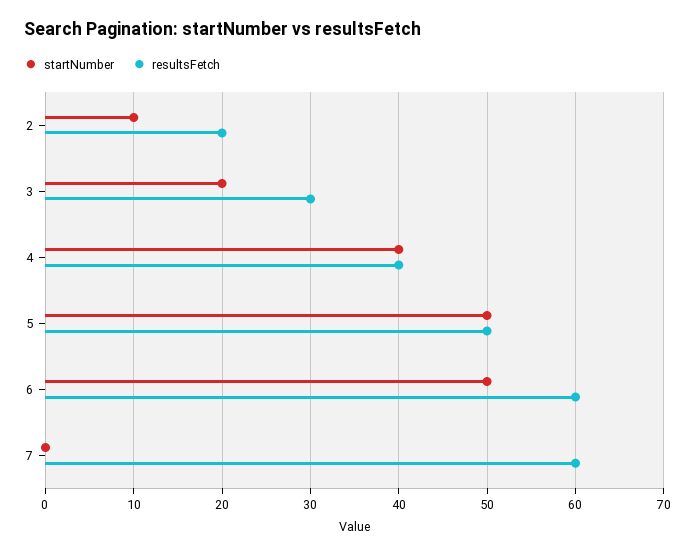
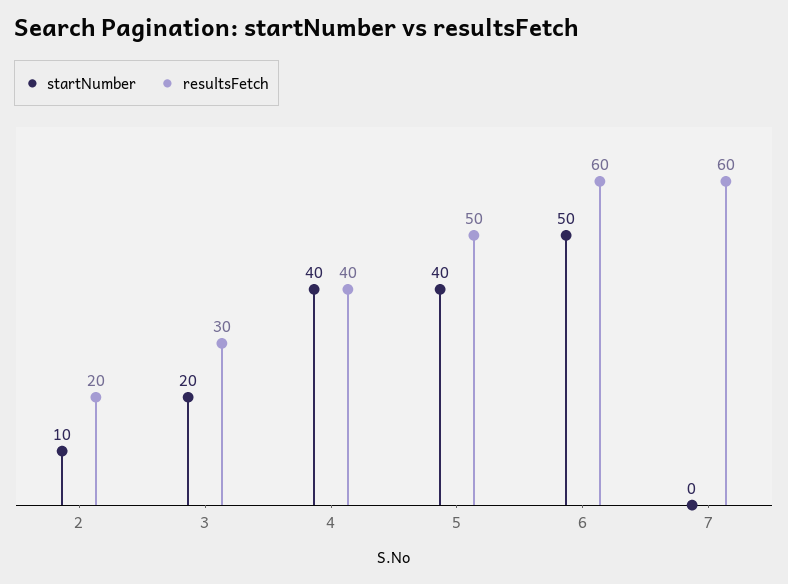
  {
    "startNumber": {
      "2": 10,
      "3": 20,
      "4": 40,
-     "5": 50,
+     "5": 40,
      "6": 50,
      "7": 0
    },
    "resultsFetch": {
      "2": 20,
      "3": 30,
      "4": 40,
      "5": 50,
      "6": 60,
      "7": 60
    }
  }

